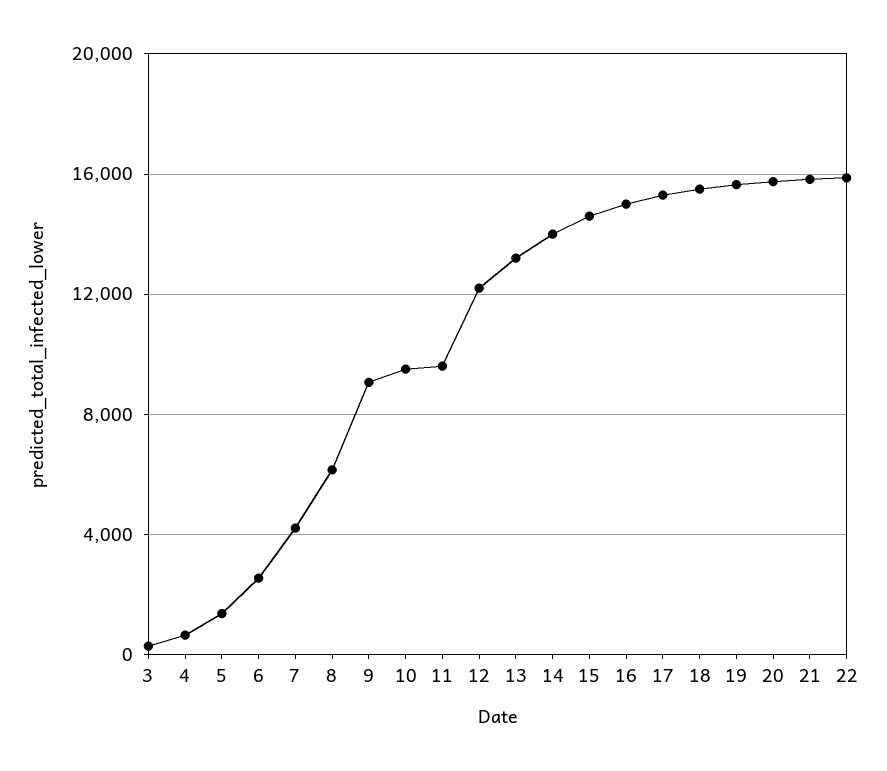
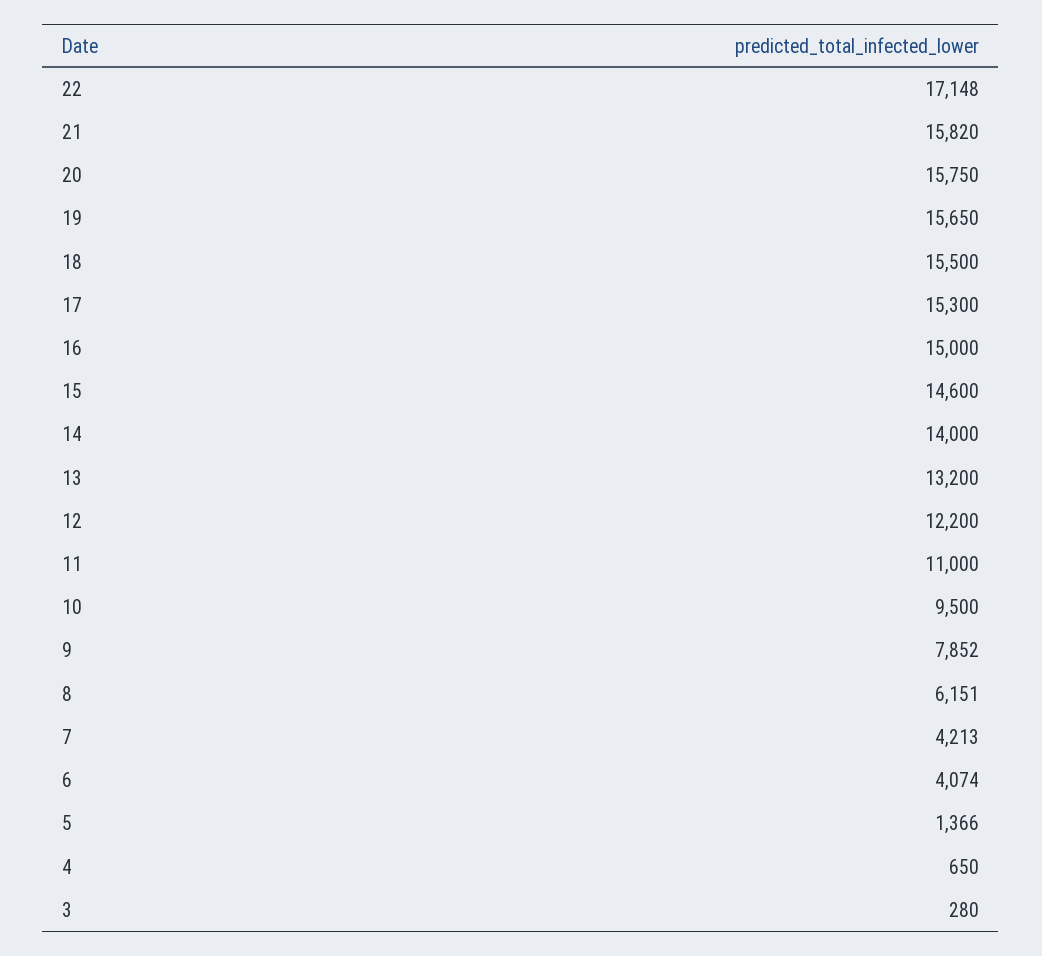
  {
    "3": 280,
    "4": 650,
    "5": 1366,
-   "6": 2500,
+   "6": 4074,
    "7": 4213,
    "8": 6151,
-   "9": 9000,
+   "9": 7852,
    "10": 9500,
-   "11": 9500,
+   "11": 11000,
    "12": 12200,
    "13": 13200,
    "14": 14000,
    "15": 14600,
    "16": 15000,
    "17": 15300,
    "18": 15500,
    "19": 15650,
    "20": 15750,
    "21": 15820,
-   "22": 16000
+   "22": 17148
  }

